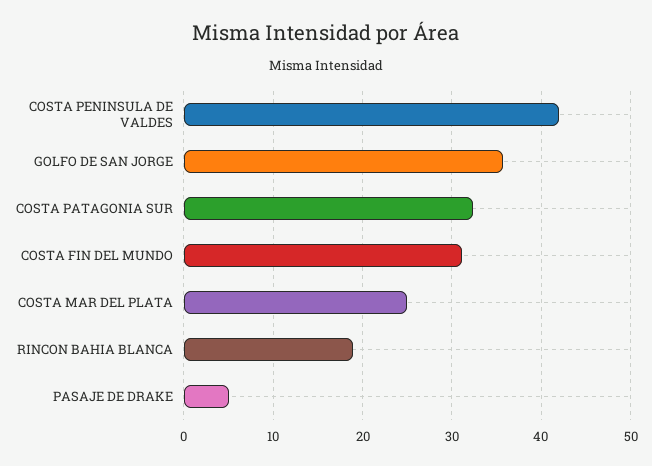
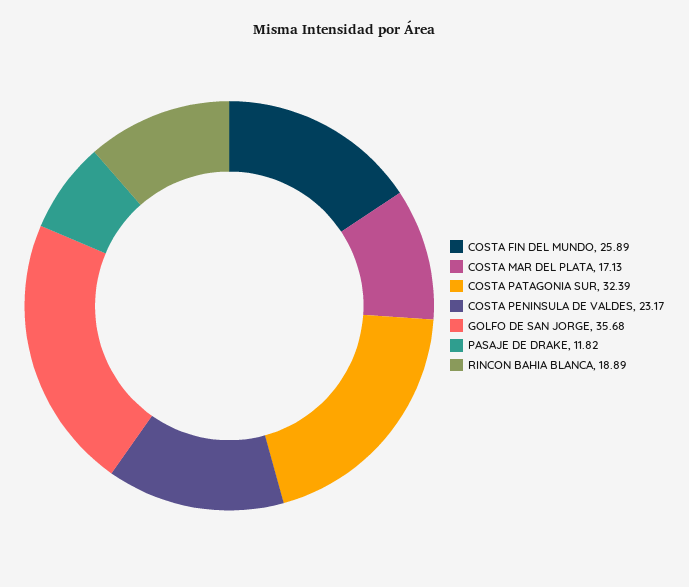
  {
-   "COSTA PENINSULA DE VALDES": 42,
+   "COSTA PENINSULA DE VALDES": 23.17,
    "GOLFO DE SAN JORGE": 35.68,
    "COSTA PATAGONIA SUR": 32.39,
-   "COSTA FIN DEL MUNDO": 31,
+   "COSTA FIN DEL MUNDO": 25.89,
-   "COSTA MAR DEL PLATA": 25,
+   "COSTA MAR DEL PLATA": 17.13,
    "RINCON BAHIA BLANCA": 18.89,
-   "PASAJE DE DRAKE": 5
+   "PASAJE DE DRAKE": 11.82
  }

